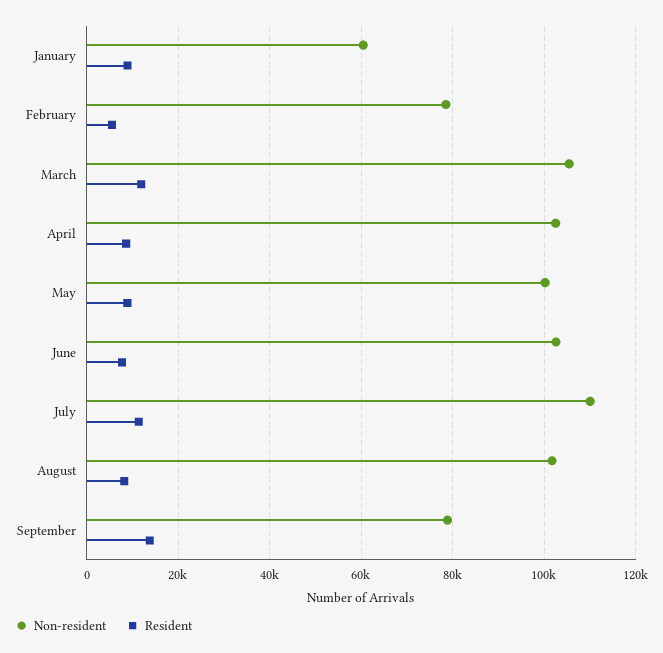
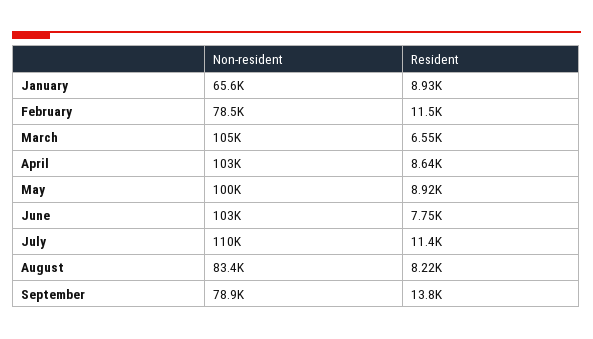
  {
    "Non-resident": {
-     "January": 60000,
+     "January": 65600,
      "February": 78500,
      "March": 105000,
      "April": 103000,
      "May": 100000,
      "June": 103000,
      "July": 110000,
-     "August": 102000,
+     "August": 83400,
      "September": 78900
    },
    "Resident": {
      "January": 8930,
-     "February": 6000,
+     "February": 11500,
-     "March": 12000,
+     "March": 6550,
      "April": 8640,
      "May": 8920,
      "June": 7750,
      "July": 11400,
      "August": 8220,
      "September": 13800
    }
  }

